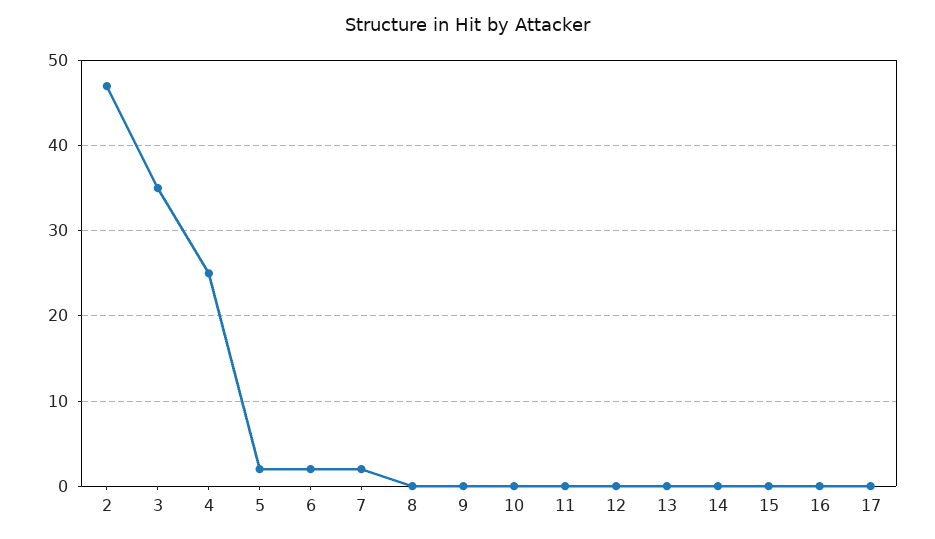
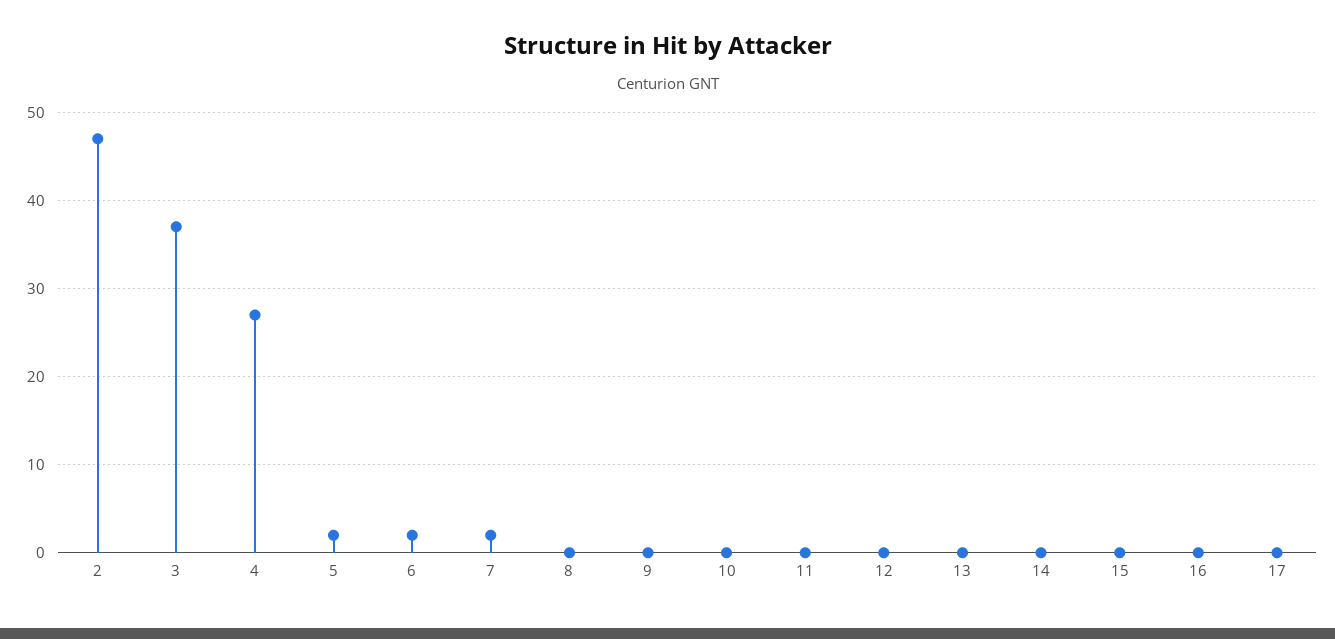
  {
    "2": 47,
-   "3": 35,
+   "3": 37,
-   "4": 25,
+   "4": 27,
    "5": 2,
    "6": 2,
    "7": 2,
    "8": 0,
    "9": 0,
    "10": 0,
    "11": 0,
    "12": 0,
    "13": 0,
    "14": 0,
    "15": 0,
    "16": 0,
    "17": 0
  }

